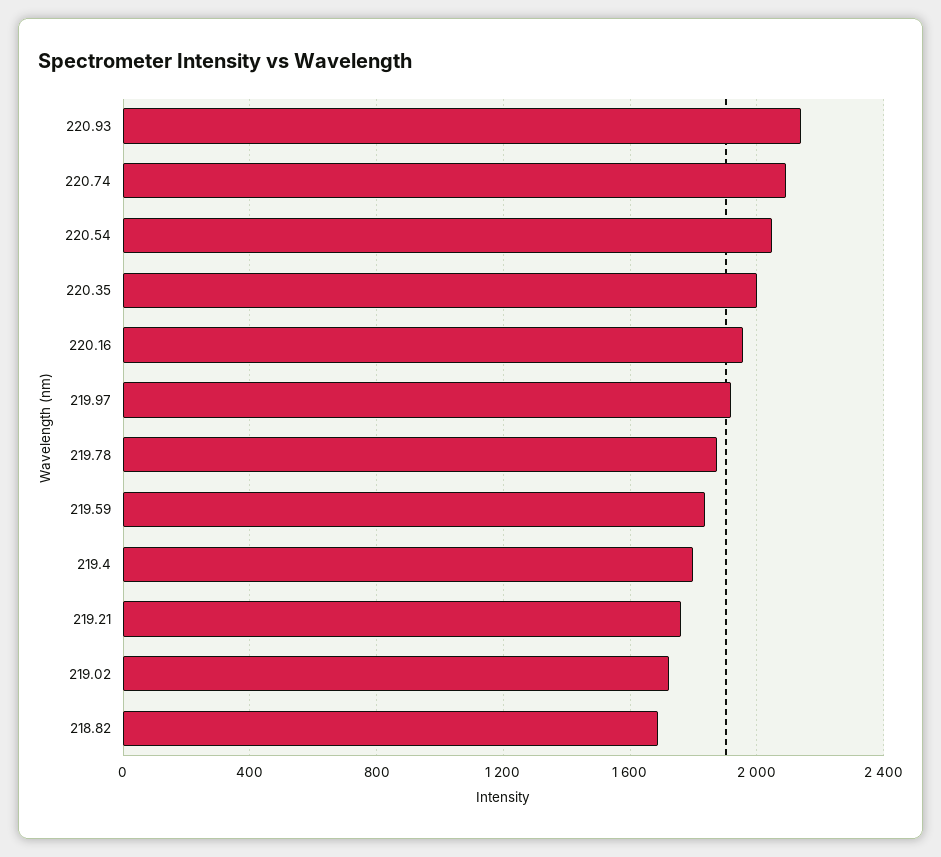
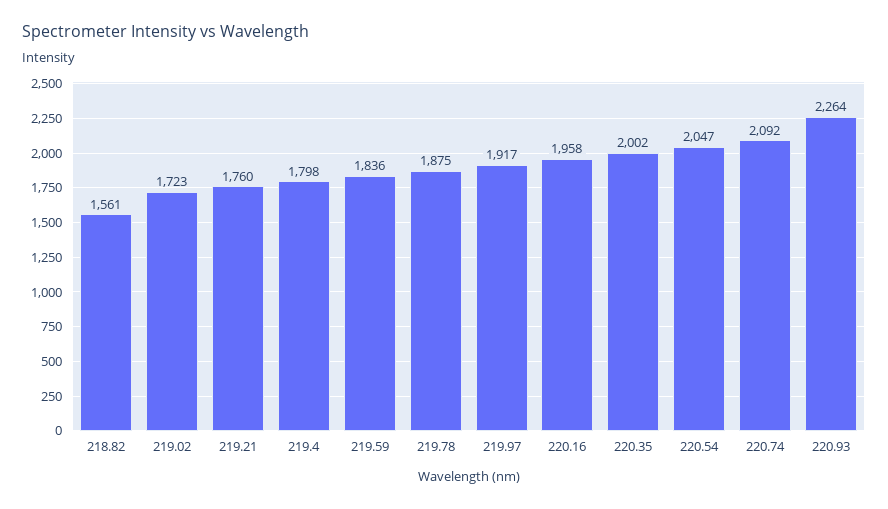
  {
-   "220.93": 2150,
+   "220.93": 2264,
    "220.74": 2092,
    "220.54": 2047,
    "220.35": 2002,
    "220.16": 1958,
    "219.97": 1917,
    "219.78": 1875,
    "219.59": 1836,
    "219.4": 1798,
    "219.21": 1760,
    "219.02": 1723,
-   "218.82": 1700
+   "218.82": 1561
  }

